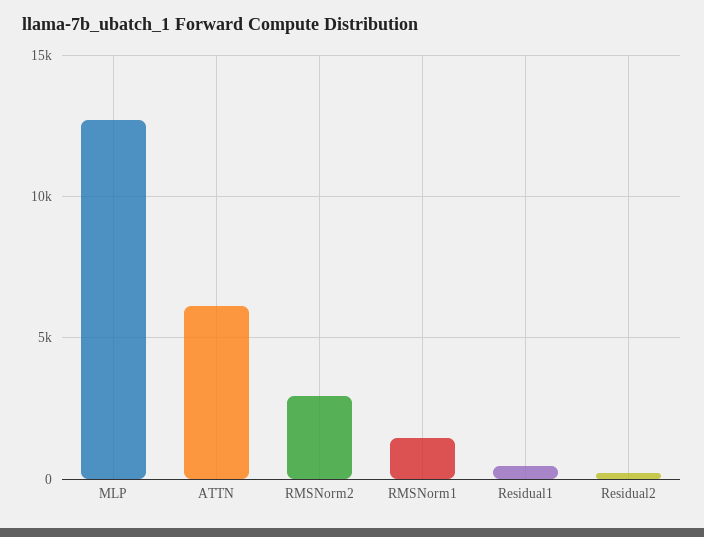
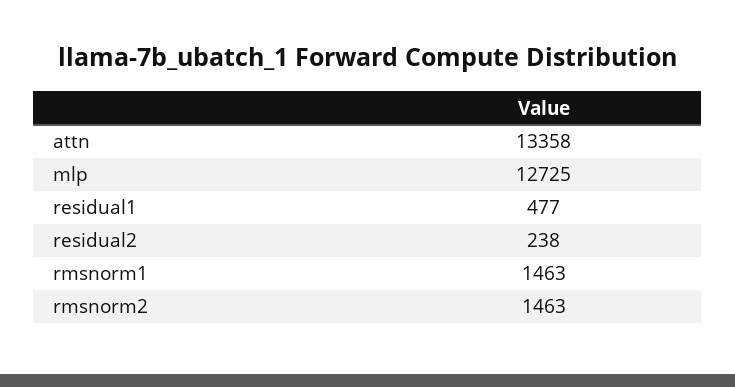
  {
    "MLP": 12725,
-   "ATTN": 6000,
+   "ATTN": 13358,
-   "RMSNorm2": 3000,
+   "RMSNorm2": 1463,
    "RMSNorm1": 1463,
    "Residual1": 477,
    "Residual2": 238
  }

